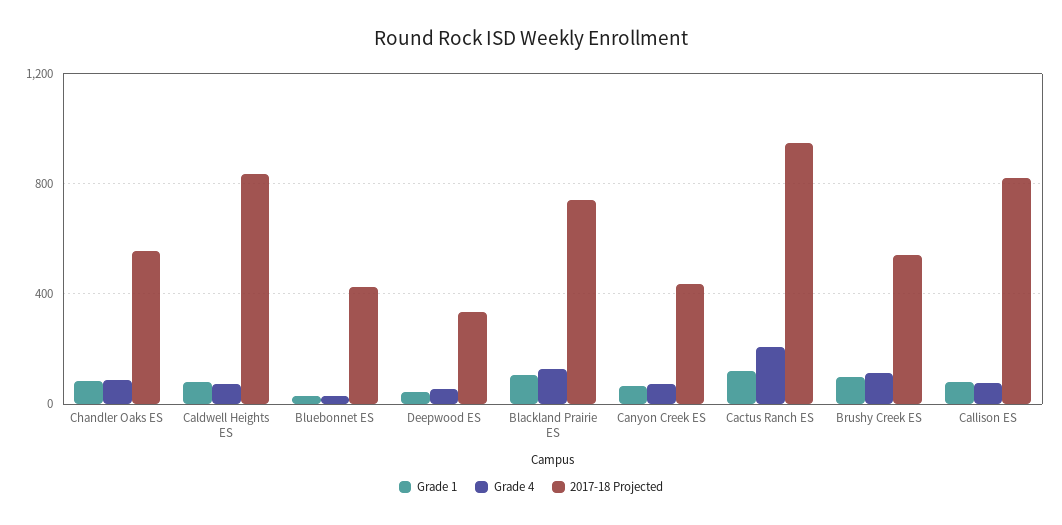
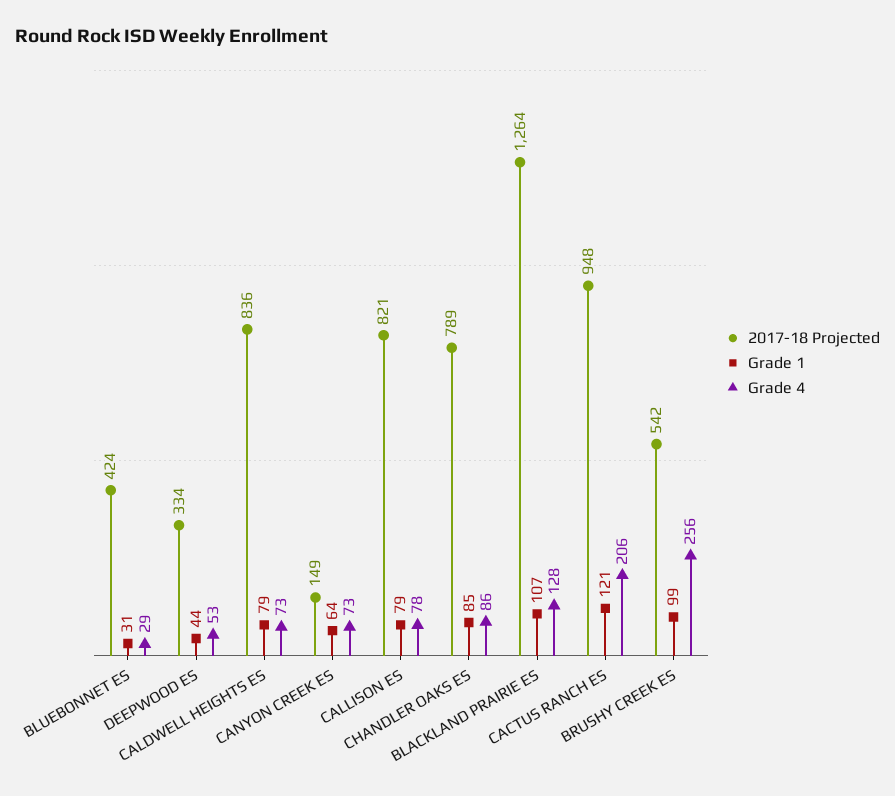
  {
    "Grade 1": {
      "Chandler Oaks ES": 85,
      "Caldwell Heights ES": 79,
      "Bluebonnet ES": 31,
      "Deepwood ES": 44,
      "Blackland Prairie ES": 107,
      "Canyon Creek ES": 64,
      "Cactus Ranch ES": 121,
      "Brushy Creek ES": 99,
      "Callison ES": 79
    },
    "Grade 4": {
      "Chandler Oaks ES": 86,
      "Caldwell Heights ES": 73,
      "Bluebonnet ES": 29,
      "Deepwood ES": 53,
      "Blackland Prairie ES": 128,
      "Canyon Creek ES": 73,
      "Cactus Ranch ES": 206,
-     "Brushy Creek ES": 100,
+     "Brushy Creek ES": 256,
      "Callison ES": 78
    },
    "2017-18 Projected": {
-     "Chandler Oaks ES": 550,
+     "Chandler Oaks ES": 789,
      "Caldwell Heights ES": 836,
      "Bluebonnet ES": 424,
      "Deepwood ES": 334,
-     "Blackland Prairie ES": 750,
+     "Blackland Prairie ES": 1264,
-     "Canyon Creek ES": 450,
+     "Canyon Creek ES": 149,
      "Cactus Ranch ES": 948,
      "Brushy Creek ES": 542,
      "Callison ES": 821
    }
  }

